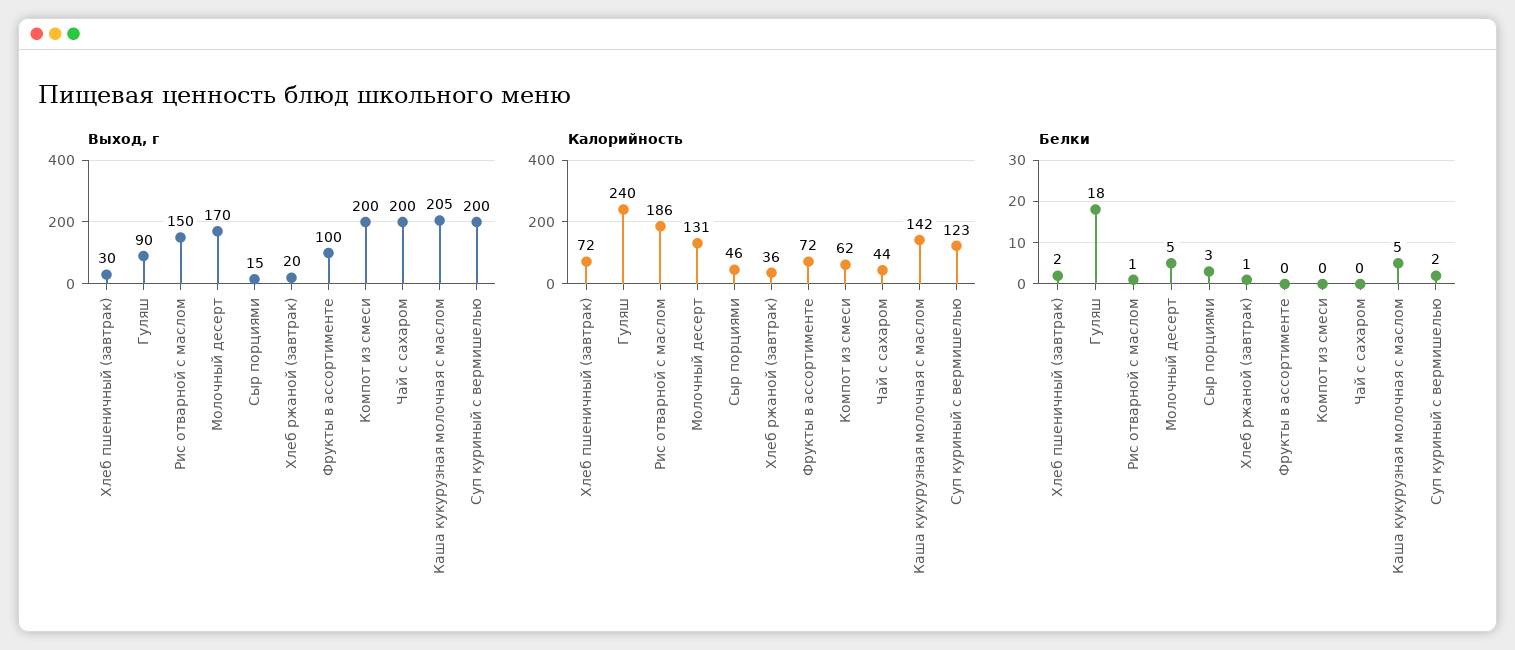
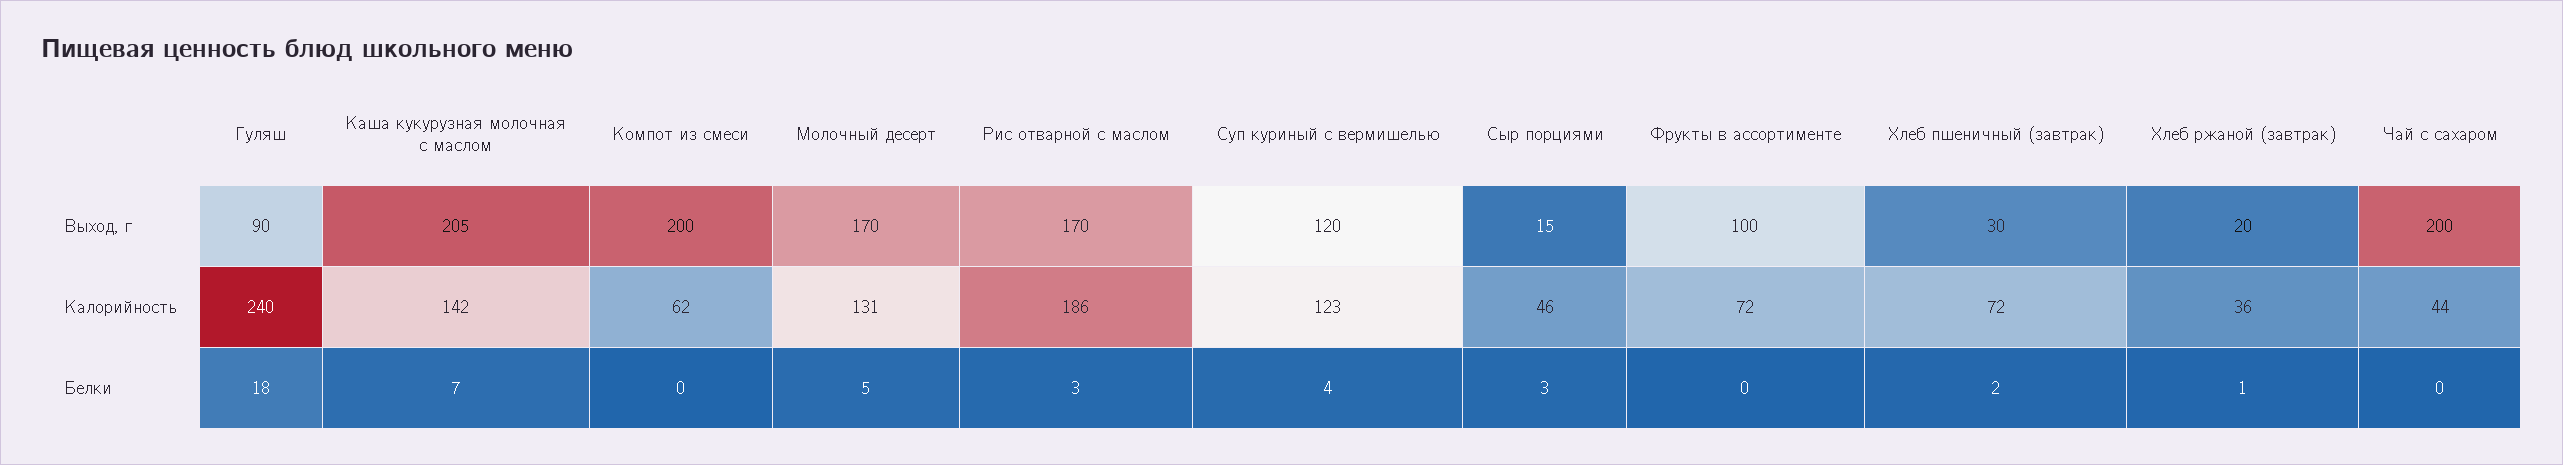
  {
    "Выход, г": {
      "Хлеб пшеничный (завтрак)": 30,
      "Гуляш": 90,
-     "Рис отварной с маслом": 150,
+     "Рис отварной с маслом": 170,
      "Молочный десерт": 170,
      "Сыр порциями": 15,
      "Хлеб ржаной (завтрак)": 20,
      "Фрукты в ассортименте": 100,
      "Компот из смеси": 200,
      "Чай с сахаром": 200,
      "Каша кукурузная молочная с маслом": 205,
-     "Суп куриный с вермишелью": 200
+     "Суп куриный с вермишелью": 120
    },
    "Калорийность": {
      "Хлеб пшеничный (завтрак)": 72,
      "Гуляш": 240,
      "Рис отварной с маслом": 186,
      "Молочный десерт": 131,
      "Сыр порциями": 46,
      "Хлеб ржаной (завтрак)": 36,
      "Фрукты в ассортименте": 72,
      "Компот из смеси": 62,
      "Чай с сахаром": 44,
      "Каша кукурузная молочная с маслом": 142,
      "Суп куриный с вермишелью": 123
    },
    "Белки": {
      "Хлеб пшеничный (завтрак)": 2,
      "Гуляш": 18,
-     "Рис отварной с маслом": 1,
+     "Рис отварной с маслом": 3,
      "Молочный десерт": 5,
      "Сыр порциями": 3,
      "Хлеб ржаной (завтрак)": 1,
      "Фрукты в ассортименте": 0,
      "Компот из смеси": 0,
      "Чай с сахаром": 0,
-     "Каша кукурузная молочная с маслом": 5,
+     "Каша кукурузная молочная с маслом": 7,
-     "Суп куриный с вермишелью": 2
+     "Суп куриный с вермишелью": 4
    }
  }

